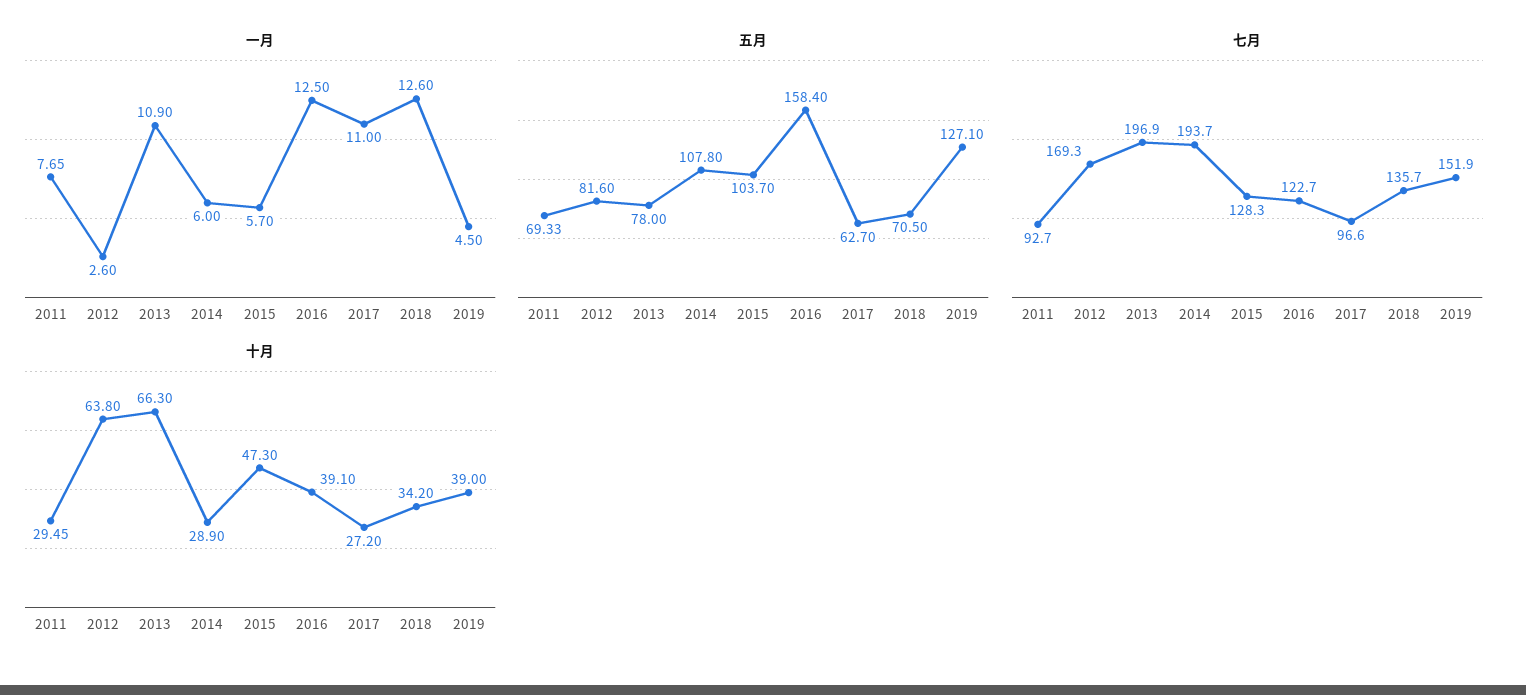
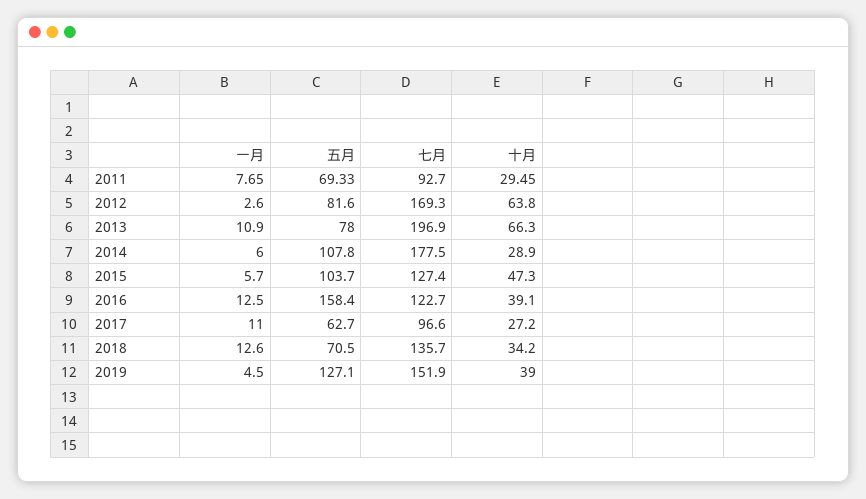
  {
    "一月": {
      "2011": 7.65,
      "2012": 2.6,
      "2013": 10.9,
      "2014": 6,
      "2015": 5.7,
      "2016": 12.5,
      "2017": 11,
      "2018": 12.6,
      "2019": 4.5
    },
    "五月": {
      "2011": 69.33,
      "2012": 81.6,
      "2013": 78,
      "2014": 107.8,
      "2015": 103.7,
      "2016": 158.4,
      "2017": 62.7,
      "2018": 70.5,
      "2019": 127.1
    },
    "七月": {
      "2011": 92.7,
      "2012": 169.3,
      "2013": 196.9,
-     "2014": 193.7,
+     "2014": 177.5,
-     "2015": 128.3,
+     "2015": 127.4,
      "2016": 122.7,
      "2017": 96.6,
      "2018": 135.7,
      "2019": 151.9
    },
    "十月": {
      "2011": 29.45,
      "2012": 63.8,
      "2013": 66.3,
      "2014": 28.9,
      "2015": 47.3,
      "2016": 39.1,
      "2017": 27.2,
      "2018": 34.2,
      "2019": 39
    }
  }

